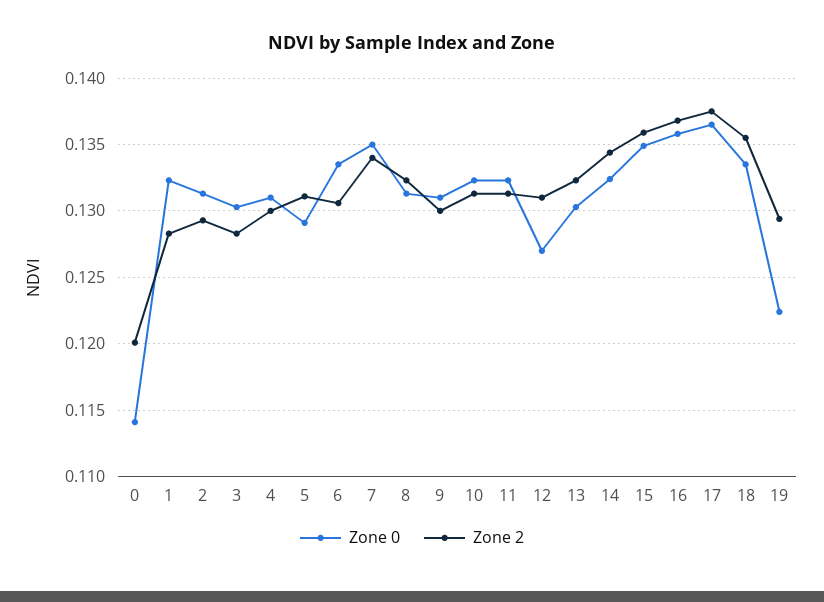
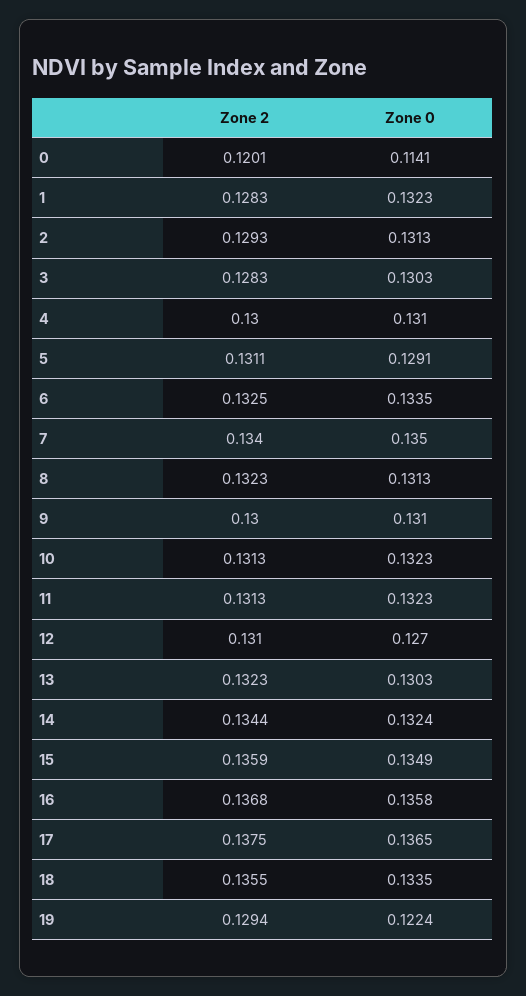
  {
    "Zone 0": {
      "0": 0.1141,
      "1": 0.1323,
      "2": 0.1313,
      "3": 0.1303,
      "4": 0.131,
      "5": 0.1291,
      "6": 0.1335,
      "7": 0.135,
      "8": 0.1313,
      "9": 0.131,
      "10": 0.1323,
      "11": 0.1323,
      "12": 0.127,
      "13": 0.1303,
      "14": 0.1324,
      "15": 0.1349,
      "16": 0.1358,
      "17": 0.1365,
      "18": 0.1335,
      "19": 0.1224
    },
    "Zone 2": {
      "0": 0.1201,
      "1": 0.1283,
      "2": 0.1293,
      "3": 0.1283,
      "4": 0.13,
      "5": 0.1311,
-     "6": 0.1305,
+     "6": 0.1325,
      "7": 0.134,
      "8": 0.1323,
      "9": 0.13,
      "10": 0.1313,
      "11": 0.1313,
      "12": 0.131,
      "13": 0.1323,
      "14": 0.1344,
      "15": 0.1359,
      "16": 0.1368,
      "17": 0.1375,
      "18": 0.1355,
      "19": 0.1294
    }
  }

